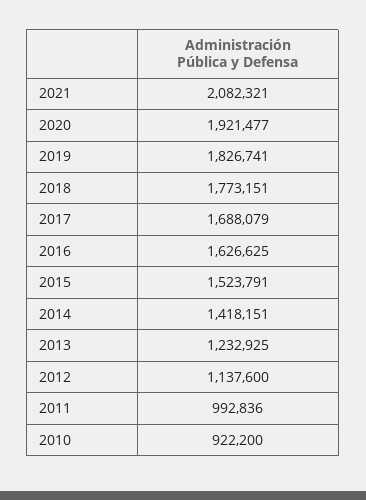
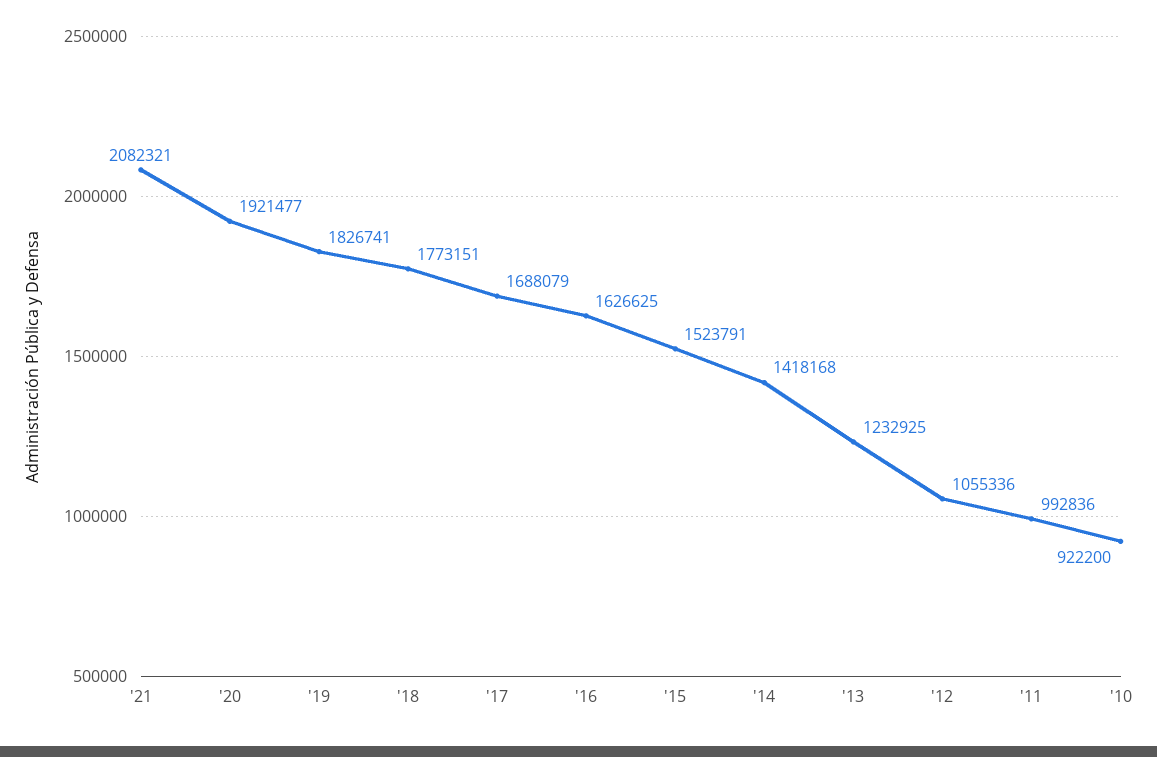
  {
    "2021": 2082321,
    "2020": 1921477,
    "2019": 1826741,
    "2018": 1773151,
    "2017": 1688079,
    "2016": 1626625,
    "2015": 1523791,
-   "2014": 1418151,
+   "2014": 1418168,
    "2013": 1232925,
-   "2012": 1137600,
+   "2012": 1055336,
    "2011": 992836,
    "2010": 922200
  }

